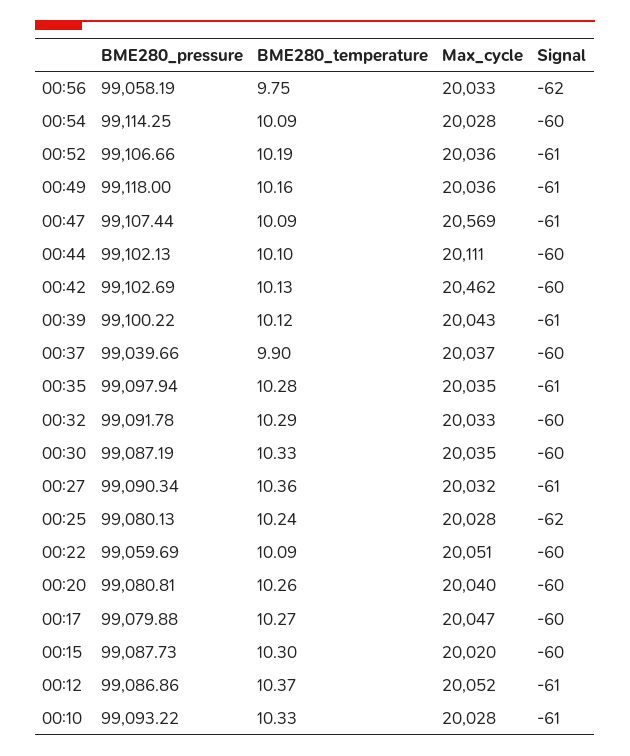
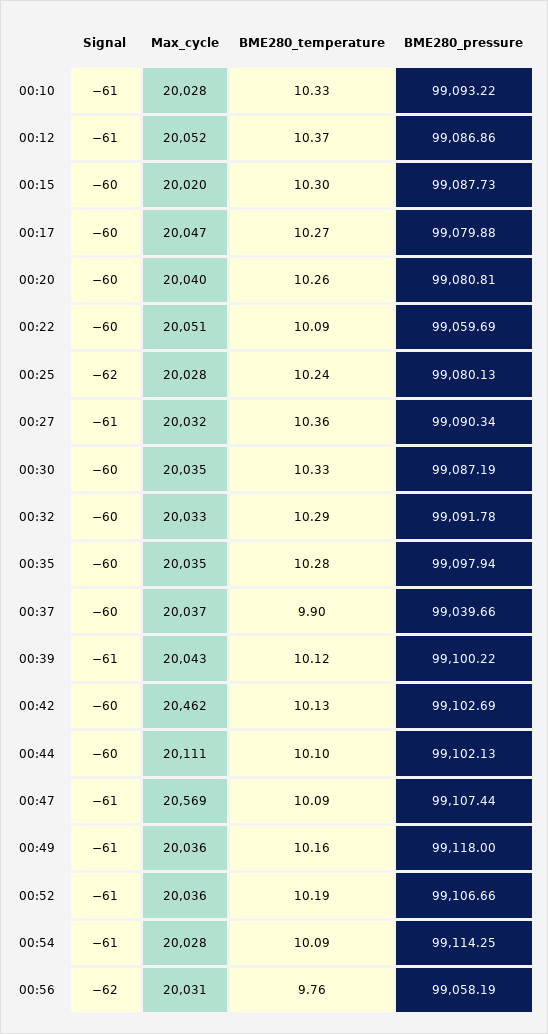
  {
    "BME280_pressure": {
      "00:56": 99058.19,
      "00:54": 99114.25,
      "00:52": 99106.66,
      "00:49": 99118,
      "00:47": 99107.44,
      "00:44": 99102.13,
      "00:42": 99102.69,
      "00:39": 99100.22,
      "00:37": 99039.66,
      "00:35": 99097.94,
      "00:32": 99091.78,
      "00:30": 99087.19,
      "00:27": 99090.34,
      "00:25": 99080.13,
      "00:22": 99059.69,
      "00:20": 99080.81,
      "00:17": 99079.88,
      "00:15": 99087.73,
      "00:12": 99086.86,
      "00:10": 99093.22
    },
    "BME280_temperature": {
-     "00:56": 9.75,
+     "00:56": 9.76,
      "00:54": 10.09,
      "00:52": 10.19,
      "00:49": 10.16,
      "00:47": 10.09,
      "00:44": 10.1,
      "00:42": 10.13,
      "00:39": 10.12,
      "00:37": 9.9,
      "00:35": 10.28,
      "00:32": 10.29,
      "00:30": 10.33,
      "00:27": 10.36,
      "00:25": 10.24,
      "00:22": 10.09,
      "00:20": 10.26,
      "00:17": 10.27,
      "00:15": 10.3,
      "00:12": 10.37,
      "00:10": 10.33
    },
    "Max_cycle": {
-     "00:56": 20033,
+     "00:56": 20031,
      "00:54": 20028,
      "00:52": 20036,
      "00:49": 20036,
      "00:47": 20569,
      "00:44": 20111,
      "00:42": 20462,
      "00:39": 20043,
      "00:37": 20037,
      "00:35": 20035,
      "00:32": 20033,
      "00:30": 20035,
      "00:27": 20032,
      "00:25": 20028,
      "00:22": 20051,
      "00:20": 20040,
      "00:17": 20047,
      "00:15": 20020,
      "00:12": 20052,
      "00:10": 20028
    },
    "Signal": {
      "00:56": -62,
-     "00:54": -60,
+     "00:54": -61,
      "00:52": -61,
      "00:49": -61,
      "00:47": -61,
      "00:44": -60,
      "00:42": -60,
      "00:39": -61,
      "00:37": -60,
-     "00:35": -61,
+     "00:35": -60,
      "00:32": -60,
      "00:30": -60,
      "00:27": -61,
      "00:25": -62,
      "00:22": -60,
      "00:20": -60,
      "00:17": -60,
      "00:15": -60,
      "00:12": -61,
      "00:10": -61
    }
  }

